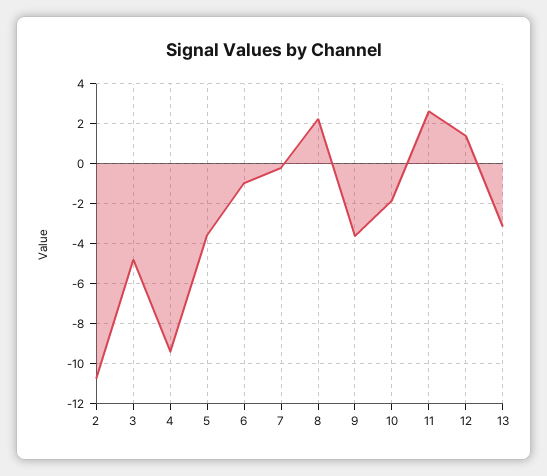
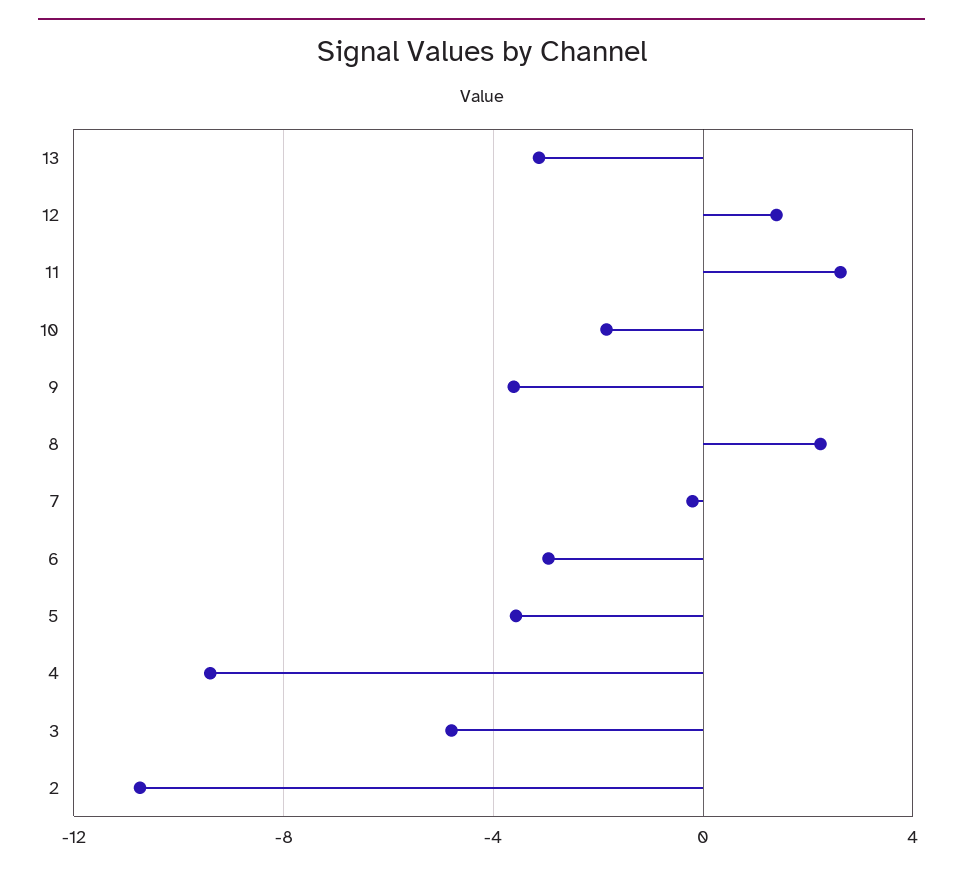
  {
    "2": -10.5,
    "3": -5,
    "4": -9.5,
    "5": -3.5,
-   "6": -1,
+   "6": -3,
    "7": 0,
    "8": 2,
    "9": -3.5,
    "10": -2,
    "11": 2.5,
    "12": 1.5,
    "13": -3
  }

